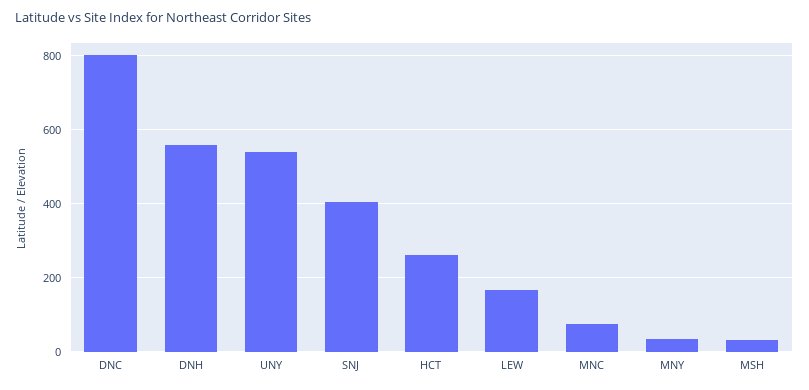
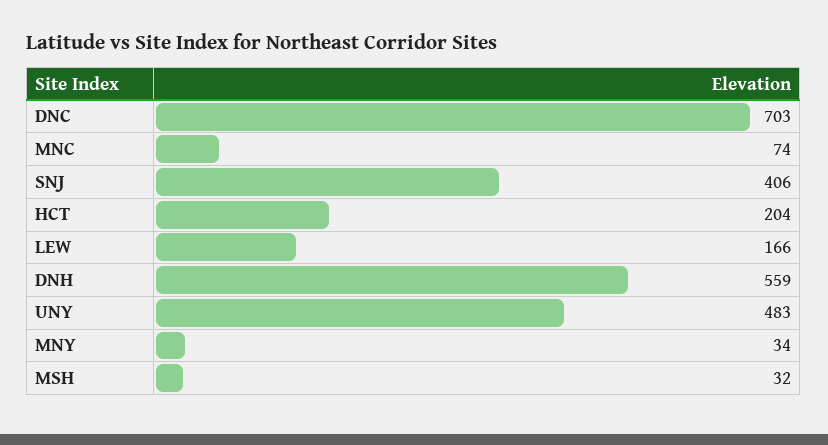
  {
-   "DNC": 800,
+   "DNC": 703,
    "DNH": 559,
-   "UNY": 540,
+   "UNY": 483,
    "SNJ": 406,
-   "HCT": 260,
+   "HCT": 204,
    "LEW": 166,
    "MNC": 74,
    "MNY": 34,
    "MSH": 32
  }

